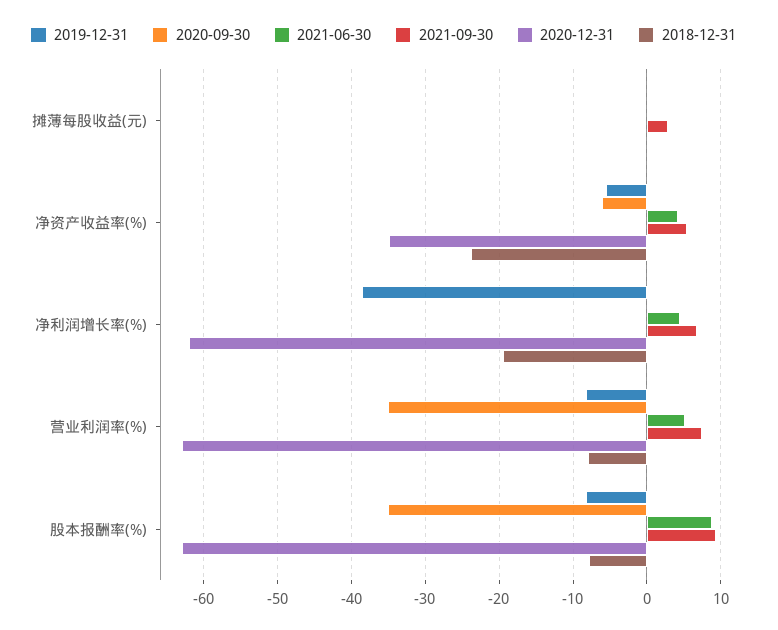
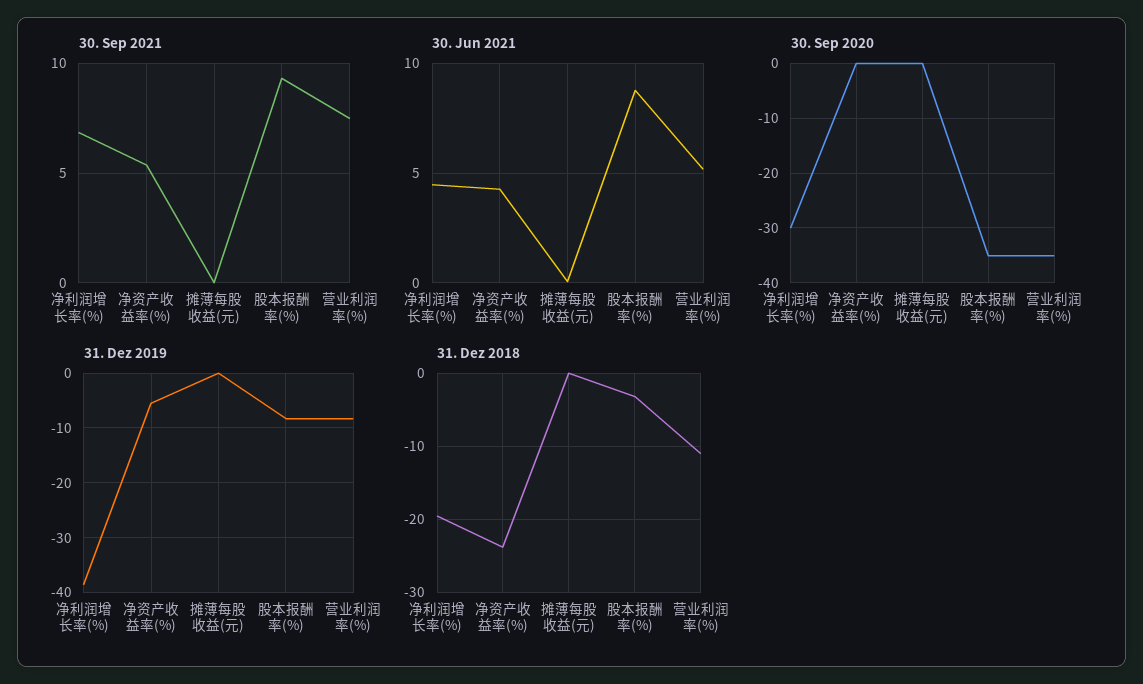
  {
    "2019-12-31": {
      "摊薄每股收益(元)": 0,
      "净资产收益率(%)": -6,
      "净利润增长率(%)": -39,
      "营业利润率(%)": -8,
      "股本报酬率(%)": -8
    },
    "2020-09-30": {
      "摊薄每股收益(元)": 0,
-     "净资产收益率(%)": -6,
+     "净资产收益率(%)": 0,
-     "净利润增长率(%)": 0,
+     "净利润增长率(%)": -30,
      "营业利润率(%)": -35,
      "股本报酬率(%)": -35
    },
    "2021-06-30": {
      "摊薄每股收益(元)": 0,
      "净资产收益率(%)": 4.5,
      "净利润增长率(%)": 4.5,
      "营业利润率(%)": 5,
      "股本报酬率(%)": 9
    },
    "2021-09-30": {
-     "摊薄每股收益(元)": 3,
+     "摊薄每股收益(元)": 0,
      "净资产收益率(%)": 5.5,
      "净利润增长率(%)": 7,
      "营业利润率(%)": 7.5,
      "股本报酬率(%)": 9.5
    },
-   "2020-12-31": {
-     "摊薄每股收益(元)": 0,
-     "净资产收益率(%)": -35,
-     "净利润增长率(%)": -62,
-     "营业利润率(%)": -63,
-     "股本报酬率(%)": -63
-   },
    "2018-12-31": {
      "摊薄每股收益(元)": 0,
      "净资产收益率(%)": -24,
      "净利润增长率(%)": -20,
-     "营业利润率(%)": -8,
+     "营业利润率(%)": -11,
-     "股本报酬率(%)": -8
+     "股本报酬率(%)": -3
    }
  }

